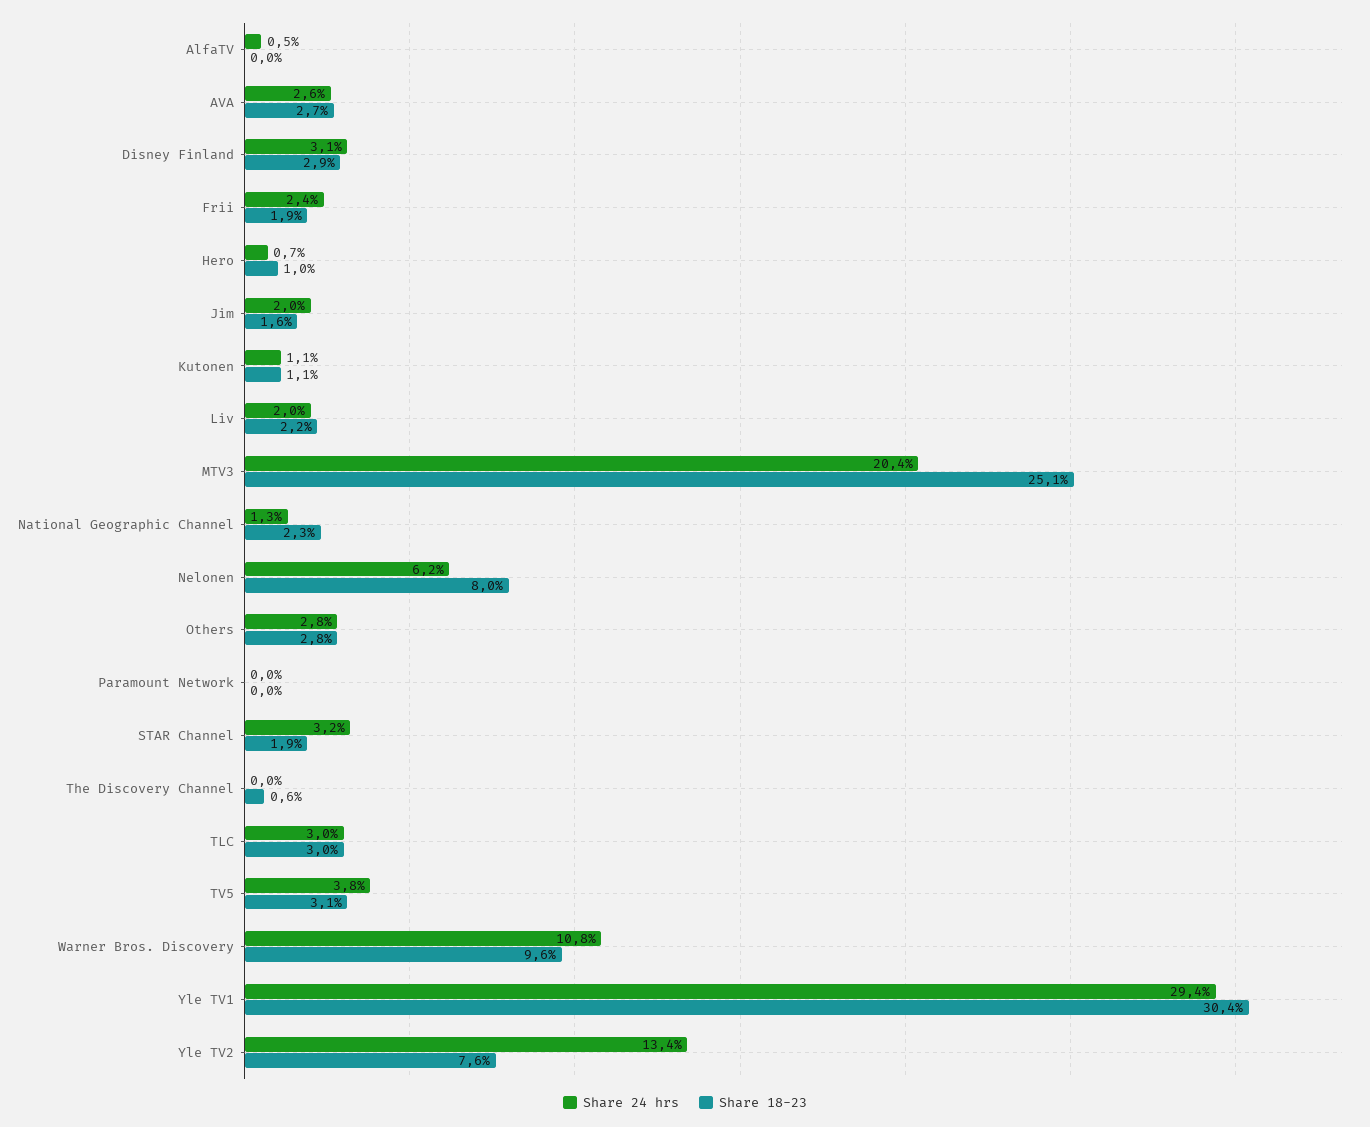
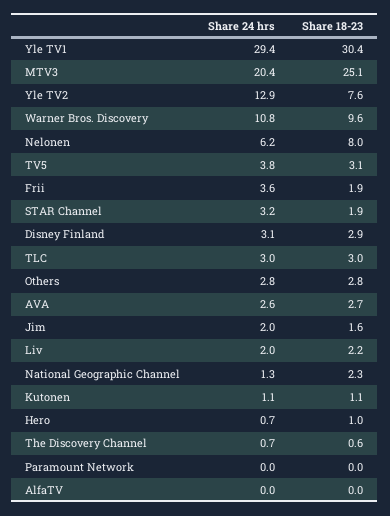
  {
    "Share 24 hrs": {
-     "AlfaTV": 0.5,
+     "AlfaTV": 0,
      "AVA": 2.6,
      "Disney Finland": 3.1,
-     "Frii": 2.4,
+     "Frii": 3.6,
      "Hero": 0.7,
      "Jim": 2,
      "Kutonen": 1.1,
      "Liv": 2,
      "MTV3": 20.4,
      "National Geographic Channel": 1.3,
      "Nelonen": 6.2,
      "Others": 2.8,
      "Paramount Network": 0,
      "STAR Channel": 3.2,
-     "The Discovery Channel": 0,
+     "The Discovery Channel": 0.7,
      "TLC": 3,
      "TV5": 3.8,
      "Warner Bros. Discovery": 10.8,
      "Yle TV1": 29.4,
-     "Yle TV2": 13.4
+     "Yle TV2": 12.9
    },
    "Share 18-23": {
      "AlfaTV": 0,
      "AVA": 2.7,
      "Disney Finland": 2.9,
      "Frii": 1.9,
      "Hero": 1,
      "Jim": 1.6,
      "Kutonen": 1.1,
      "Liv": 2.2,
      "MTV3": 25.1,
      "National Geographic Channel": 2.3,
      "Nelonen": 8,
      "Others": 2.8,
      "Paramount Network": 0,
      "STAR Channel": 1.9,
      "The Discovery Channel": 0.6,
      "TLC": 3,
      "TV5": 3.1,
      "Warner Bros. Discovery": 9.6,
      "Yle TV1": 30.4,
      "Yle TV2": 7.6
    }
  }

